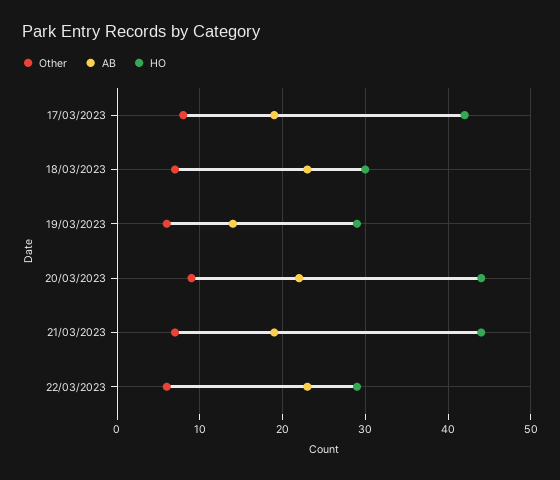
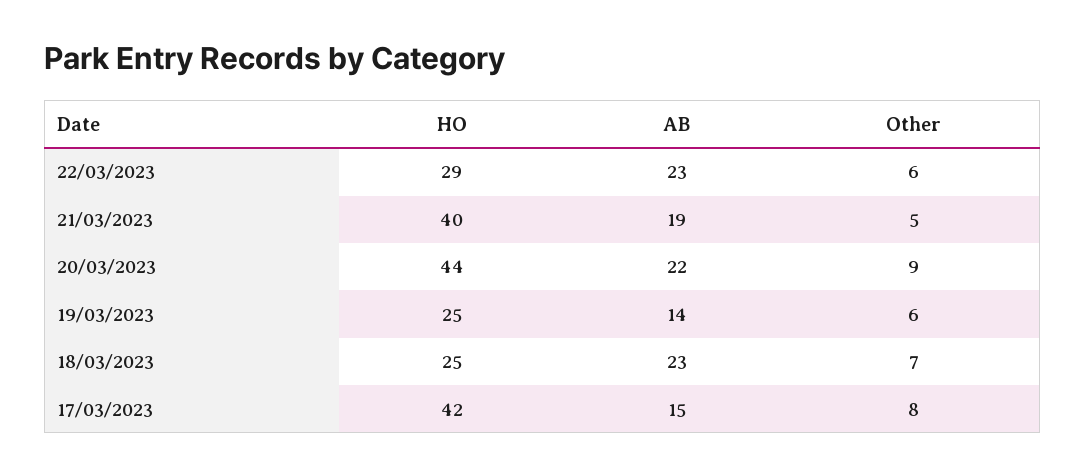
  {
    "Other": {
      "17/03/2023": 8,
      "18/03/2023": 7,
      "19/03/2023": 6,
      "20/03/2023": 9,
-     "21/03/2023": 7,
+     "21/03/2023": 5,
      "22/03/2023": 6
    },
    "AB": {
-     "17/03/2023": 19,
+     "17/03/2023": 15,
      "18/03/2023": 23,
      "19/03/2023": 14,
      "20/03/2023": 22,
      "21/03/2023": 19,
      "22/03/2023": 23
    },
    "HO": {
      "17/03/2023": 42,
-     "18/03/2023": 30,
+     "18/03/2023": 25,
-     "19/03/2023": 29,
+     "19/03/2023": 25,
      "20/03/2023": 44,
-     "21/03/2023": 44,
+     "21/03/2023": 40,
      "22/03/2023": 29
    }
  }

